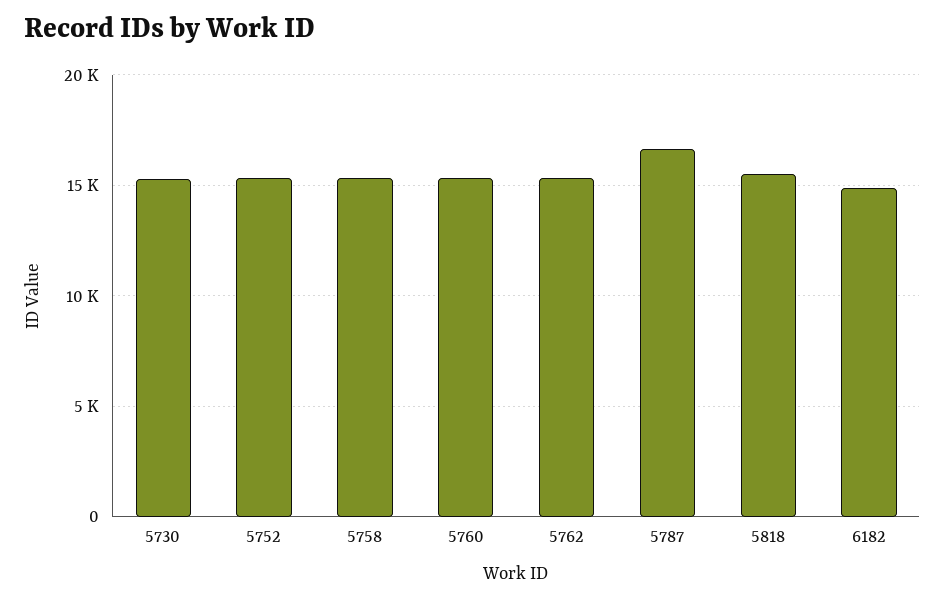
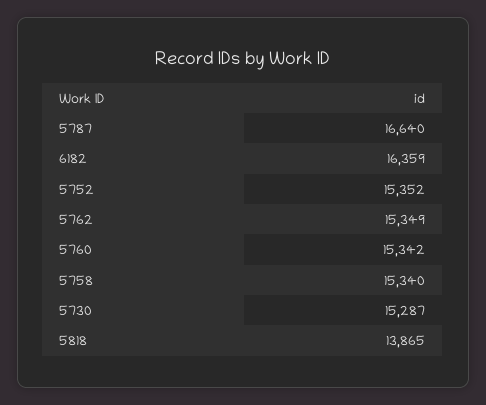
  {
    "5730": 15287,
    "5752": 15352,
    "5758": 15340,
    "5760": 15342,
    "5762": 15349,
    "5787": 16640,
-   "5818": 15500,
+   "5818": 13865,
-   "6182": 15000
+   "6182": 16359
  }

